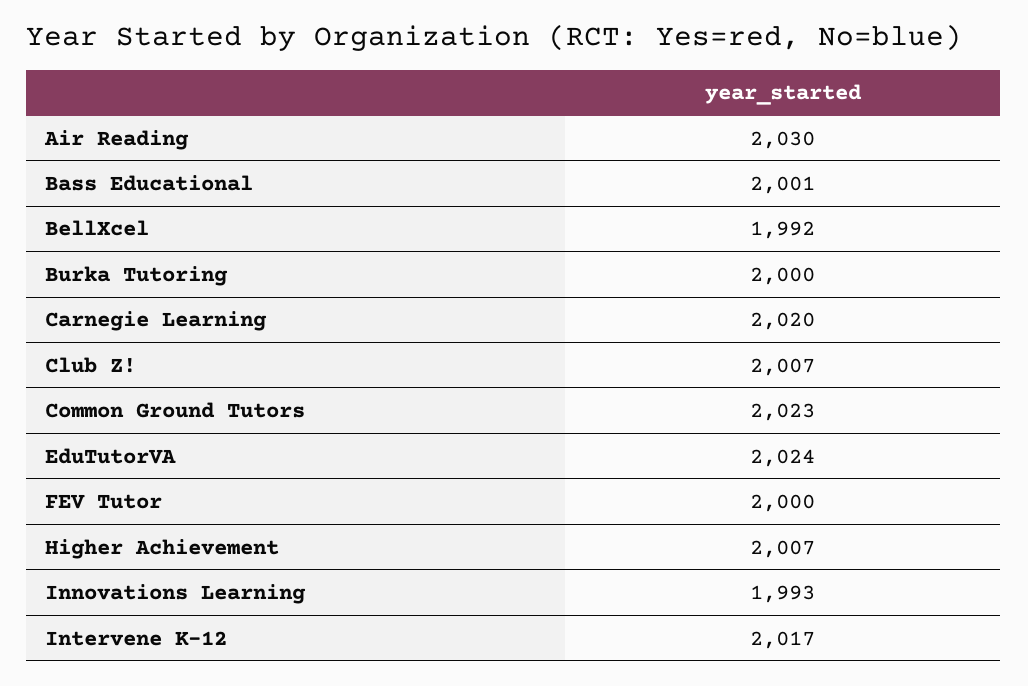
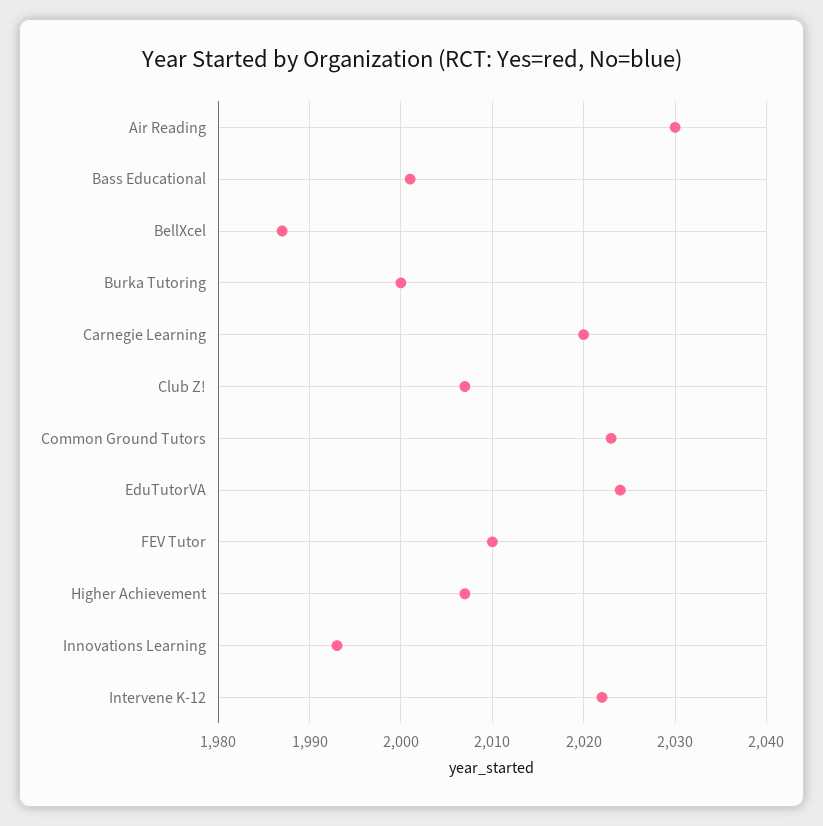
  {
    "Air Reading": 2030,
    "Bass Educational": 2001,
-   "BellXcel": 1992,
+   "BellXcel": 1987,
    "Burka Tutoring": 2000,
    "Carnegie Learning": 2020,
    "Club Z!": 2007,
    "Common Ground Tutors": 2023,
    "EduTutorVA": 2024,
-   "FEV Tutor": 2000,
+   "FEV Tutor": 2010,
    "Higher Achievement": 2007,
    "Innovations Learning": 1993,
-   "Intervene K-12": 2017
+   "Intervene K-12": 2022
  }

